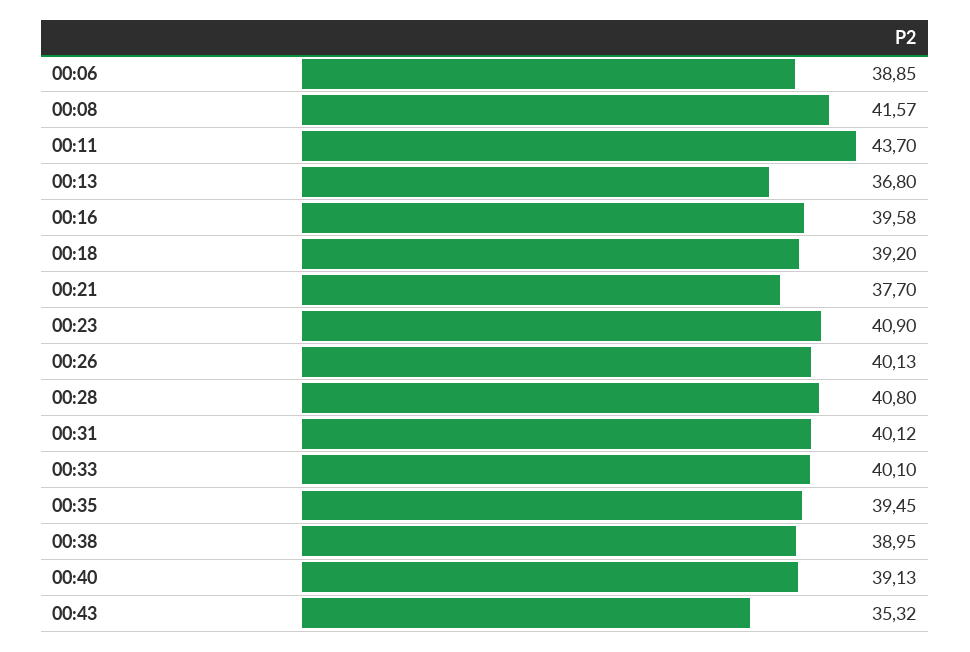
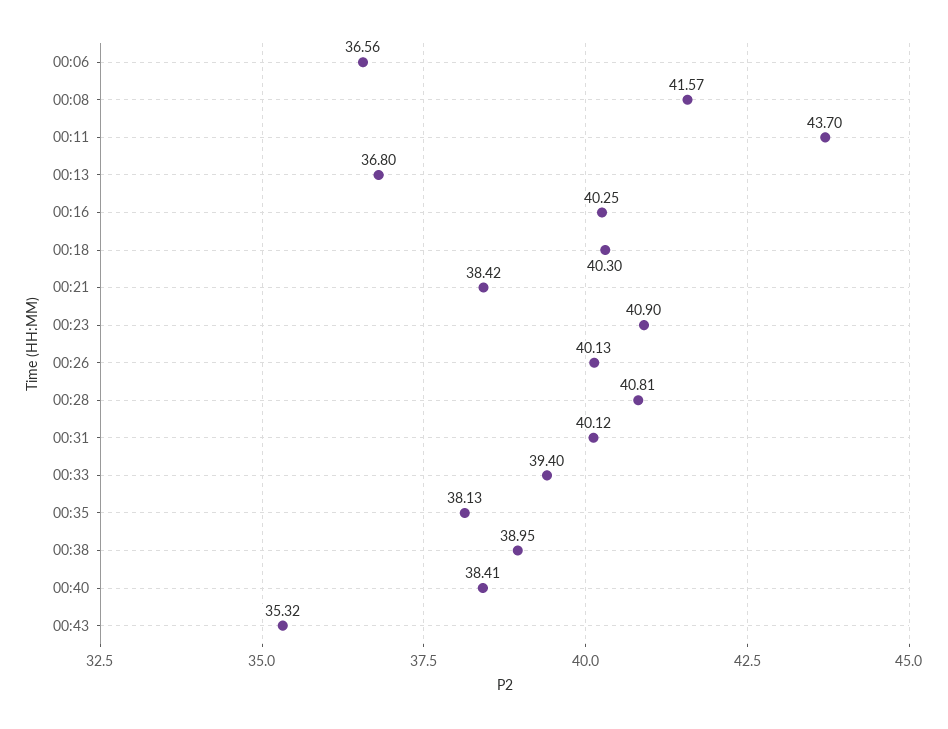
  {
-   "00:06": 38.85,
+   "00:06": 36.56,
    "00:08": 41.57,
    "00:11": 43.7,
    "00:13": 36.8,
-   "00:16": 39.58,
+   "00:16": 40.25,
-   "00:18": 39.2,
+   "00:18": 40.3,
-   "00:21": 37.7,
+   "00:21": 38.42,
    "00:23": 40.9,
    "00:26": 40.13,
-   "00:28": 40.8,
+   "00:28": 40.81,
    "00:31": 40.12,
-   "00:33": 40.1,
+   "00:33": 39.4,
-   "00:35": 39.45,
+   "00:35": 38.13,
    "00:38": 38.95,
-   "00:40": 39.13,
+   "00:40": 38.41,
    "00:43": 35.32
  }

